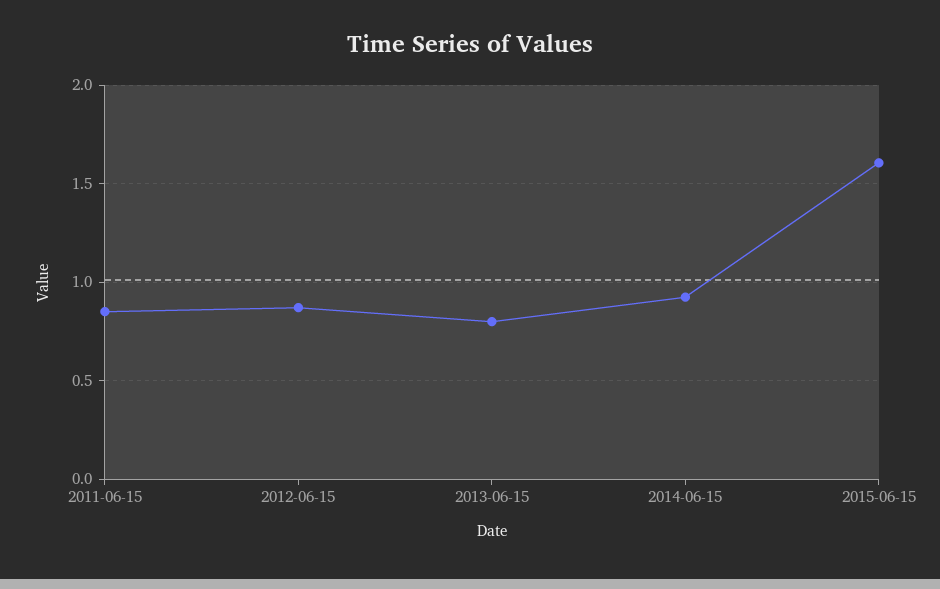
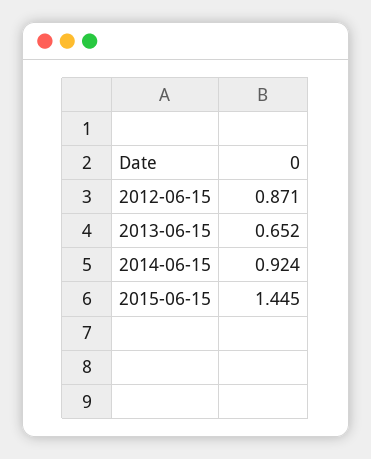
  {
-   "2011-06-15": 0.85,
    "2012-06-15": 0.871,
-   "2013-06-15": 0.8,
+   "2013-06-15": 0.652,
    "2014-06-15": 0.924,
-   "2015-06-15": 1.6
+   "2015-06-15": 1.445
  }

